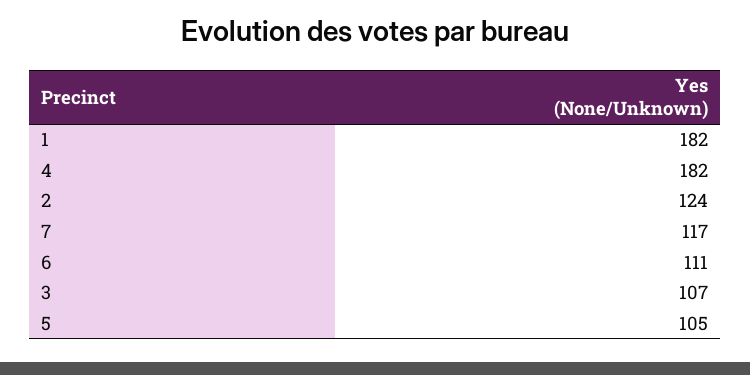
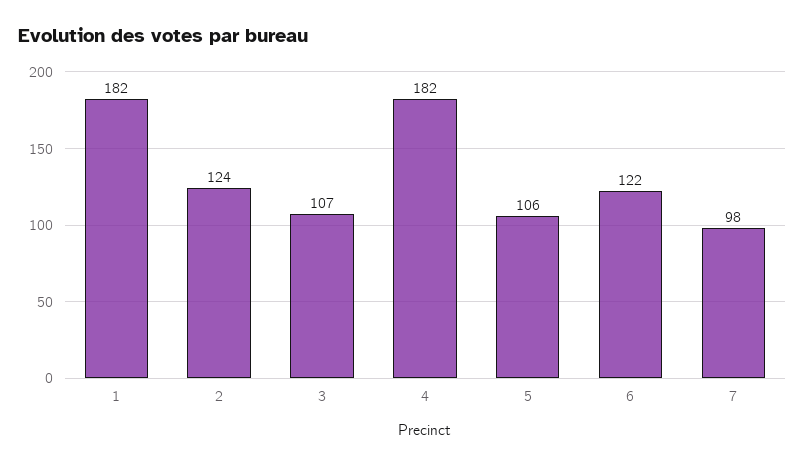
  {
    "1": 182,
    "4": 182,
    "2": 124,
-   "7": 117,
+   "7": 98,
-   "6": 111,
+   "6": 122,
    "3": 107,
-   "5": 105
+   "5": 106
  }

